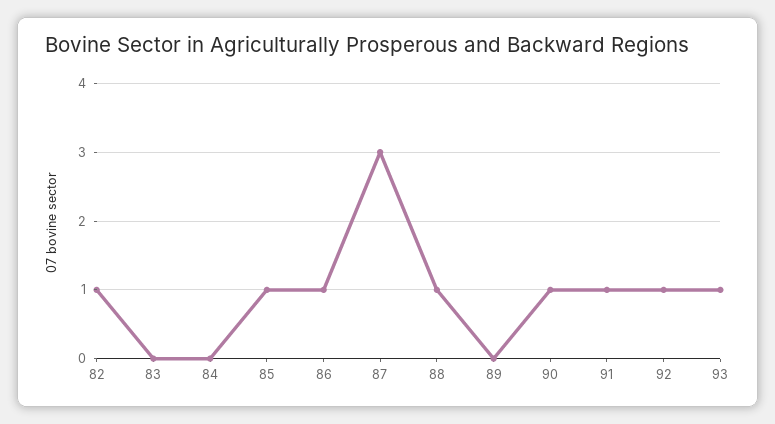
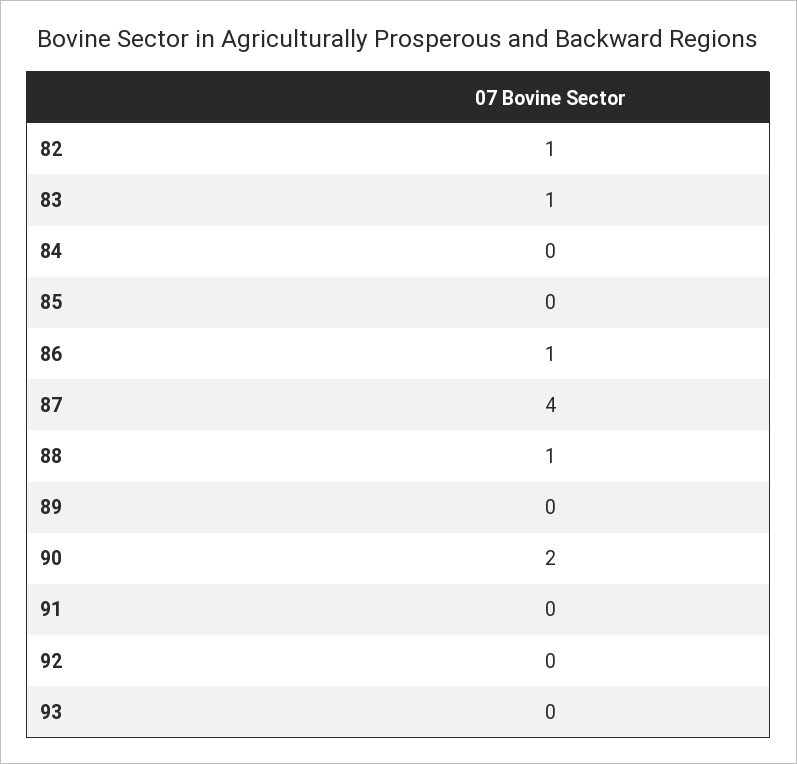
  {
    "82": 1,
-   "83": 0,
+   "83": 1,
    "84": 0,
-   "85": 1,
+   "85": 0,
    "86": 1,
-   "87": 3,
+   "87": 4,
    "88": 1,
    "89": 0,
-   "90": 1,
+   "90": 2,
-   "91": 1,
+   "91": 0,
-   "92": 1,
+   "92": 0,
-   "93": 1
+   "93": 0
  }

